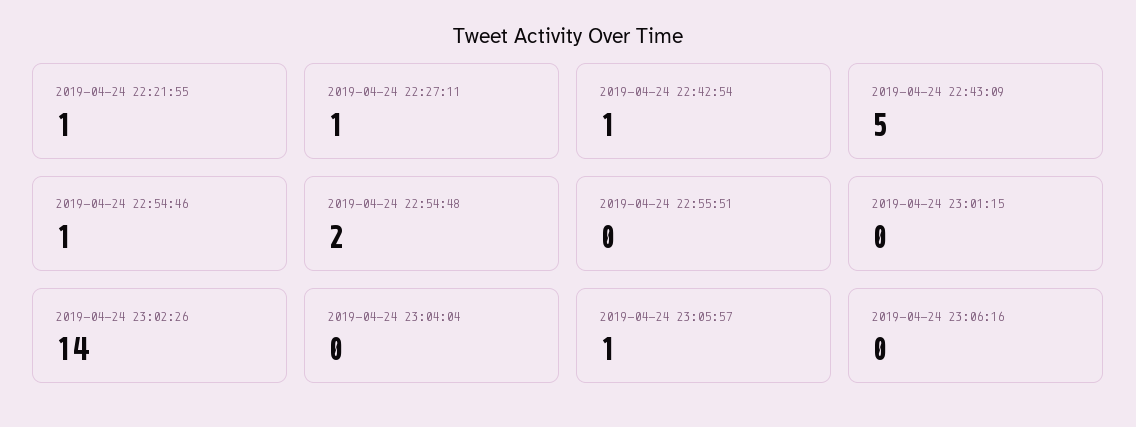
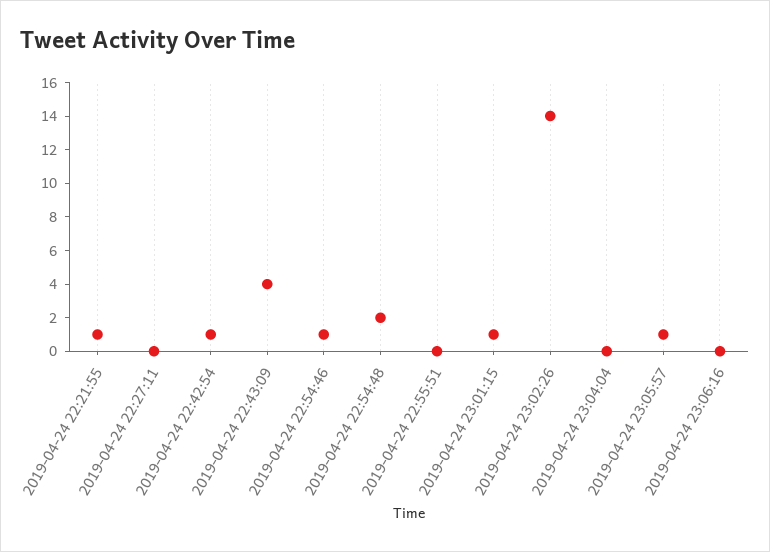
  {
    "2019-04-24 22:21:55": 1,
-   "2019-04-24 22:27:11": 1,
+   "2019-04-24 22:27:11": 0,
    "2019-04-24 22:42:54": 1,
-   "2019-04-24 22:43:09": 5,
+   "2019-04-24 22:43:09": 4,
    "2019-04-24 22:54:46": 1,
    "2019-04-24 22:54:48": 2,
    "2019-04-24 22:55:51": 0,
-   "2019-04-24 23:01:15": 0,
+   "2019-04-24 23:01:15": 1,
    "2019-04-24 23:02:26": 14,
    "2019-04-24 23:04:04": 0,
    "2019-04-24 23:05:57": 1,
    "2019-04-24 23:06:16": 0
  }

